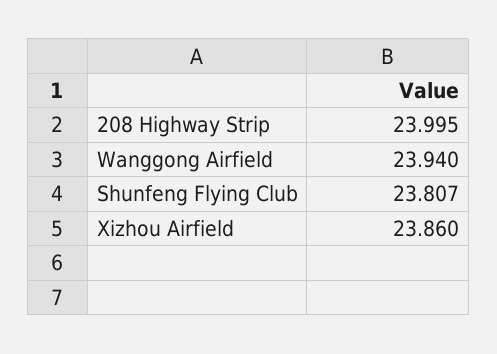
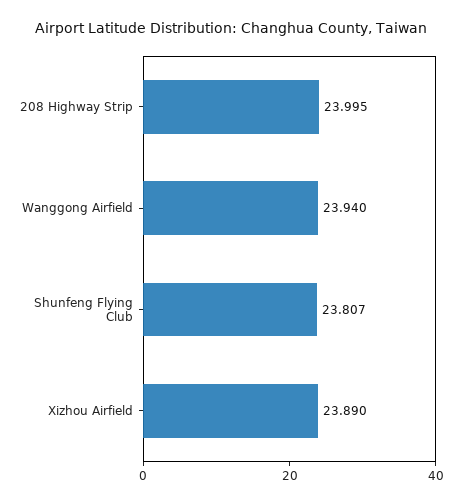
  {
    "208 Highway Strip": 23.995,
    "Wanggong Airfield": 23.94,
    "Shunfeng Flying Club": 23.807,
-   "Xizhou Airfield": 23.86
+   "Xizhou Airfield": 23.89
  }

